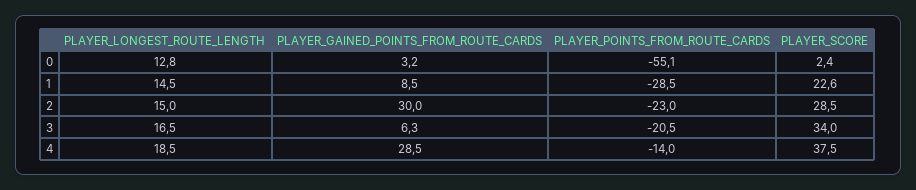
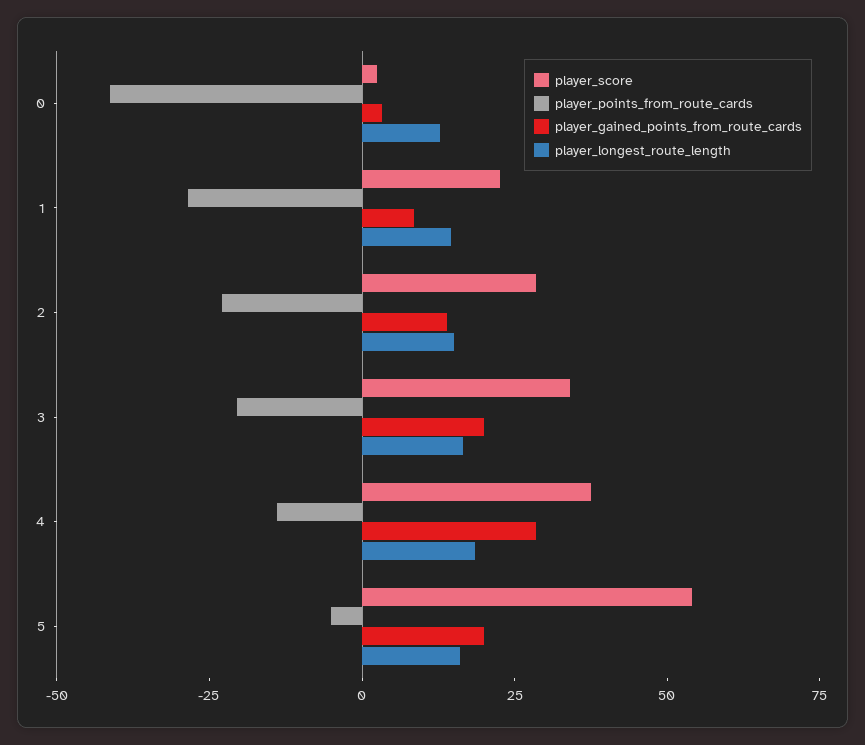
  {
    "PLAYER_LONGEST_ROUTE_LENGTH": {
      "0": 12.8,
      "1": 14.5,
      "2": 15,
      "3": 16.5,
-     "4": 18.5
+     "4": 18.5,
+     "5": 15
    },
    "PLAYER_GAINED_POINTS_FROM_ROUTE_CARDS": {
      "0": 3.2,
      "1": 8.5,
-     "2": 30,
+     "2": 15,
-     "3": 6.3,
+     "3": 20,
-     "4": 28.5
+     "4": 28.5,
+     "5": 20
    },
    "PLAYER_POINTS_FROM_ROUTE_CARDS": {
-     "0": -55.1,
+     "0": -40,
      "1": -28.5,
      "2": -23,
      "3": -20.5,
-     "4": -14
+     "4": -14,
+     "5": -5
    },
    "PLAYER_SCORE": {
      "0": 2.4,
      "1": 22.6,
      "2": 28.5,
      "3": 34,
-     "4": 37.5
+     "4": 37.5,
+     "5": 55
    }
  }

